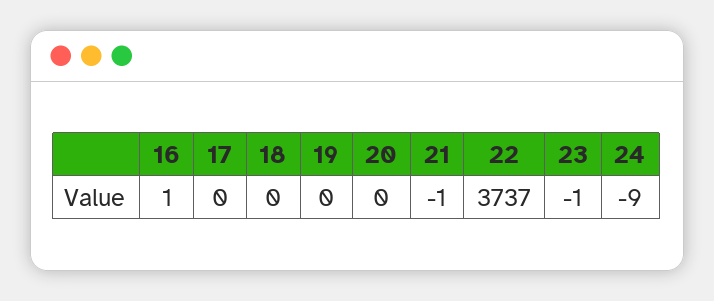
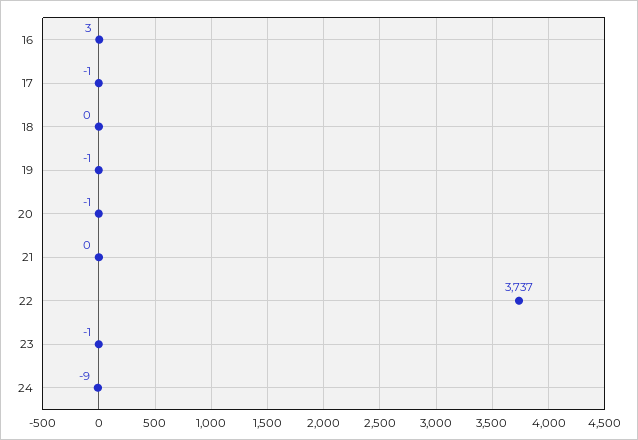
  {
-   "16": 1,
+   "16": 3,
-   "17": 0,
+   "17": -1,
    "18": 0,
-   "19": 0,
+   "19": -1,
-   "20": 0,
+   "20": -1,
-   "21": -1,
+   "21": 0,
    "22": 3737,
    "23": -1,
    "24": -9
  }

